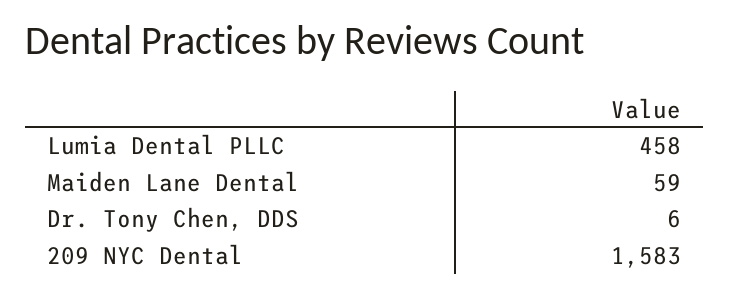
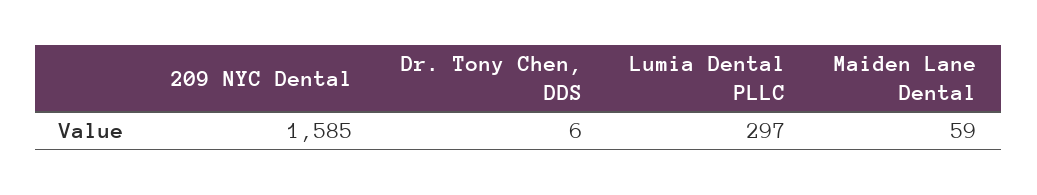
  {
-   "Lumia Dental PLLC": 458,
+   "Lumia Dental PLLC": 297,
    "Maiden Lane Dental": 59,
    "Dr. Tony Chen, DDS": 6,
-   "209 NYC Dental": 1583
+   "209 NYC Dental": 1585
  }

